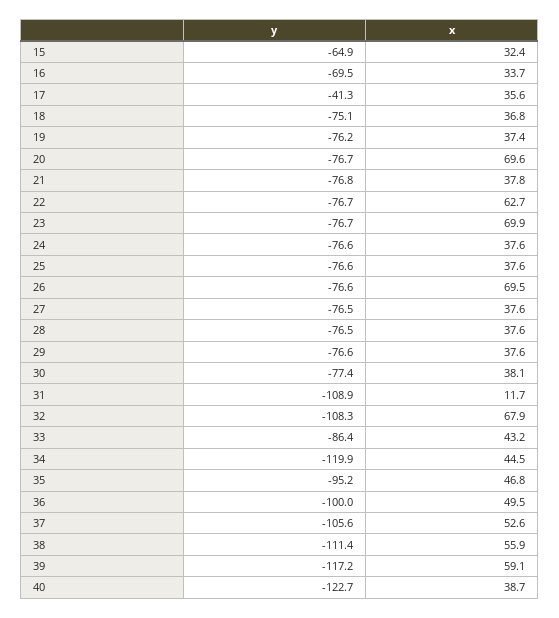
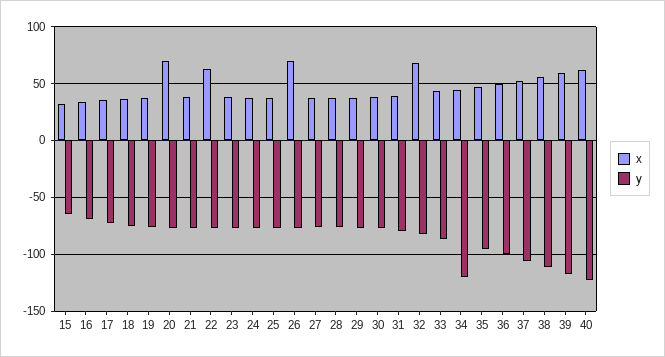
  {
    "y": {
      "15": -64.9,
      "16": -69.5,
-     "17": -41.3,
+     "17": -70,
      "18": -75.1,
      "19": -76.2,
      "20": -76.7,
      "21": -76.8,
      "22": -76.7,
      "23": -76.7,
      "24": -76.6,
      "25": -76.6,
      "26": -76.6,
      "27": -76.5,
      "28": -76.5,
      "29": -76.6,
      "30": -77.4,
-     "31": -108.9,
+     "31": -80,
-     "32": -108.3,
+     "32": -80,
      "33": -86.4,
      "34": -119.9,
      "35": -95.2,
      "36": -100,
      "37": -105.6,
      "38": -111.4,
      "39": -117.2,
      "40": -122.7
    },
    "x": {
      "15": 32.4,
      "16": 33.7,
      "17": 35.6,
      "18": 36.8,
      "19": 37.4,
      "20": 69.6,
      "21": 37.8,
      "22": 62.7,
-     "23": 69.9,
+     "23": 40,
      "24": 37.6,
      "25": 37.6,
      "26": 69.5,
      "27": 37.6,
      "28": 37.6,
      "29": 37.6,
      "30": 38.1,
-     "31": 11.7,
+     "31": 40,
      "32": 67.9,
      "33": 43.2,
      "34": 44.5,
      "35": 46.8,
      "36": 49.5,
      "37": 52.6,
      "38": 55.9,
      "39": 59.1,
-     "40": 38.7
+     "40": 60
    }
  }

